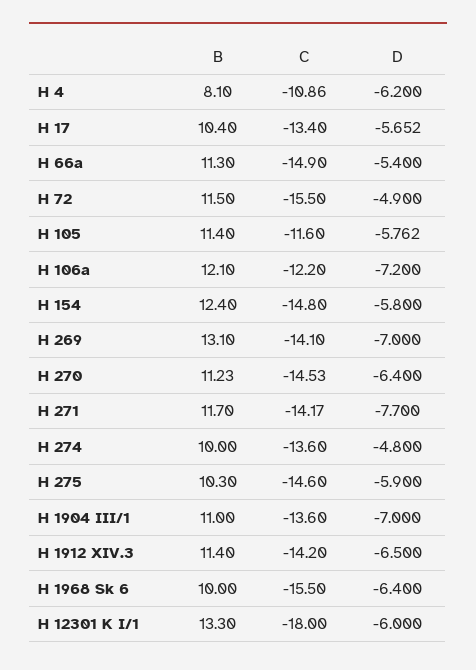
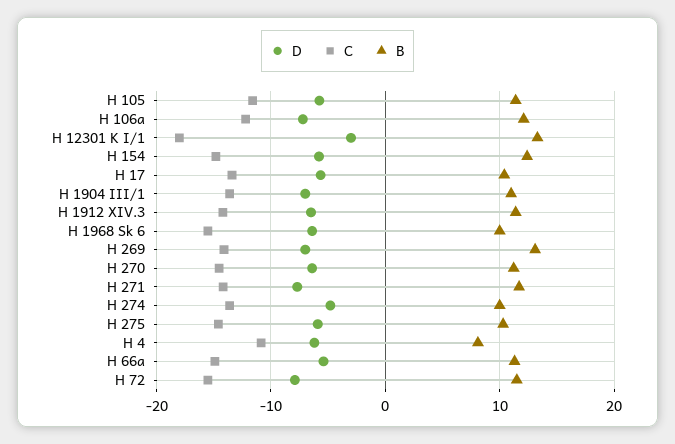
  {
    "B": {
      "H 4": 8.1,
      "H 17": 10.4,
      "H 66a": 11.3,
      "H 72": 11.5,
      "H 105": 11.4,
      "H 106a": 12.1,
      "H 154": 12.4,
      "H 269": 13.1,
      "H 270": 11.23,
      "H 271": 11.7,
      "H 274": 10,
      "H 275": 10.3,
      "H 1904 III/1": 11,
      "H 1912 XIV.3": 11.4,
      "H 1968 Sk 6": 10,
      "H 12301 K I/1": 13.3
    },
    "C": {
      "H 4": -10.86,
      "H 17": -13.4,
      "H 66a": -14.9,
      "H 72": -15.5,
      "H 105": -11.6,
      "H 106a": -12.2,
      "H 154": -14.8,
      "H 269": -14.1,
      "H 270": -14.53,
      "H 271": -14.17,
      "H 274": -13.6,
      "H 275": -14.6,
      "H 1904 III/1": -13.6,
      "H 1912 XIV.3": -14.2,
      "H 1968 Sk 6": -15.5,
      "H 12301 K I/1": -18
    },
    "D": {
      "H 4": -6.2,
      "H 17": -5.652,
      "H 66a": -5.4,
-     "H 72": -4.9,
+     "H 72": -8,
      "H 105": -5.762,
      "H 106a": -7.2,
      "H 154": -5.8,
      "H 269": -7,
      "H 270": -6.4,
      "H 271": -7.7,
      "H 274": -4.8,
      "H 275": -5.9,
      "H 1904 III/1": -7,
      "H 1912 XIV.3": -6.5,
      "H 1968 Sk 6": -6.4,
-     "H 12301 K I/1": -6
+     "H 12301 K I/1": -3
    }
  }

